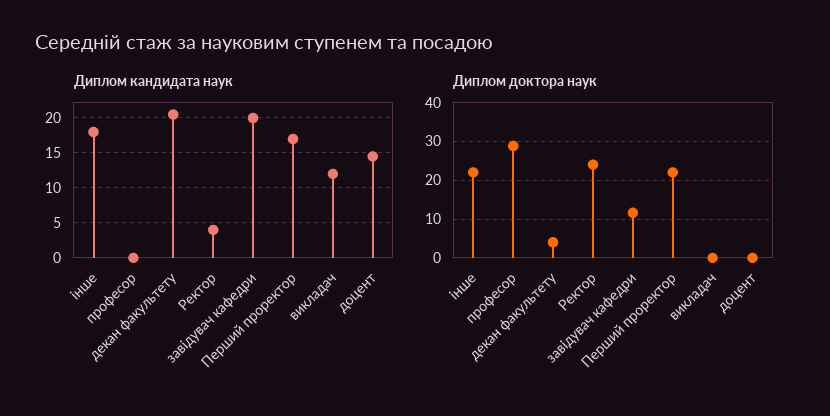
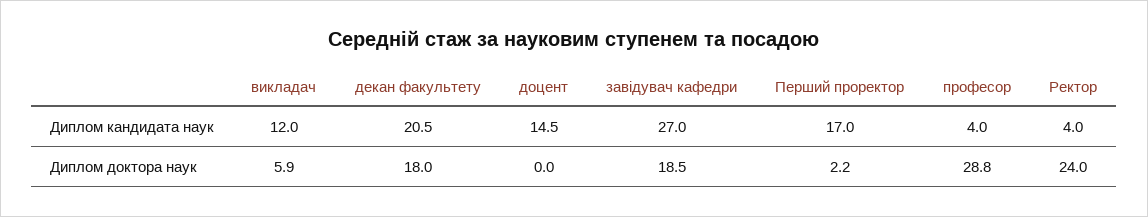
  {
    "Диплом кандидата наук": {
-     "інше": 18,
-     "професор": 0,
+     "професор": 4,
      "декан факультету": 20.5,
      "Ректор": 4,
-     "завідувач кафедри": 20,
+     "завідувач кафедри": 27,
      "Перший проректор": 17,
      "викладач": 12,
      "доцент": 14.5
    },
    "Диплом доктора наук": {
-     "інше": 22,
      "професор": 28.8,
-     "декан факультету": 4,
+     "декан факультету": 18,
      "Ректор": 24,
-     "завідувач кафедри": 12,
+     "завідувач кафедри": 18.5,
-     "Перший проректор": 22,
+     "Перший проректор": 2.2,
-     "викладач": 0,
+     "викладач": 5.9,
      "доцент": 0
    }
  }

